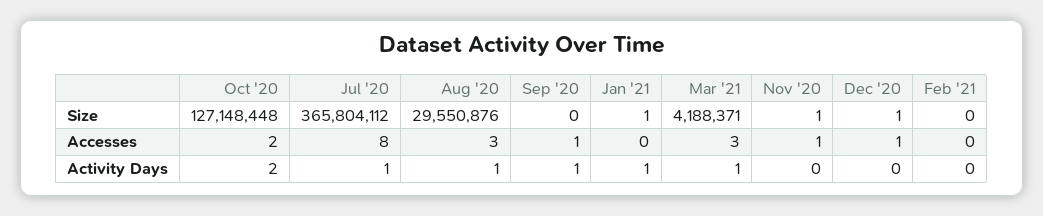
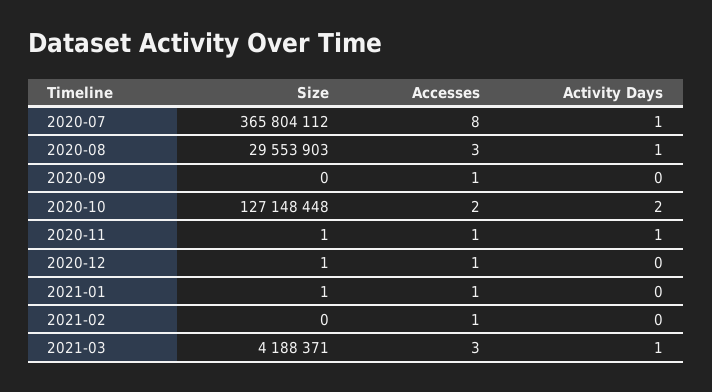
  {
    "Oct '20": {
      "Size": 127148448,
      "Accesses": 2,
      "Activity Days": 2
    },
    "Jul '20": {
      "Size": 365804112,
      "Accesses": 8,
      "Activity Days": 1
    },
    "Aug '20": {
-     "Size": 29550876,
+     "Size": 29553903,
      "Accesses": 3,
      "Activity Days": 1
    },
    "Sep '20": {
      "Size": 0,
      "Accesses": 1,
-     "Activity Days": 1
+     "Activity Days": 0
    },
    "Jan '21": {
      "Size": 1,
-     "Accesses": 0,
+     "Accesses": 1,
-     "Activity Days": 1
+     "Activity Days": 0
    },
    "Mar '21": {
      "Size": 4188371,
      "Accesses": 3,
      "Activity Days": 1
    },
    "Nov '20": {
      "Size": 1,
      "Accesses": 1,
-     "Activity Days": 0
+     "Activity Days": 1
    },
    "Dec '20": {
      "Size": 1,
      "Accesses": 1,
      "Activity Days": 0
    },
    "Feb '21": {
      "Size": 0,
-     "Accesses": 0,
+     "Accesses": 1,
      "Activity Days": 0
    }
  }

